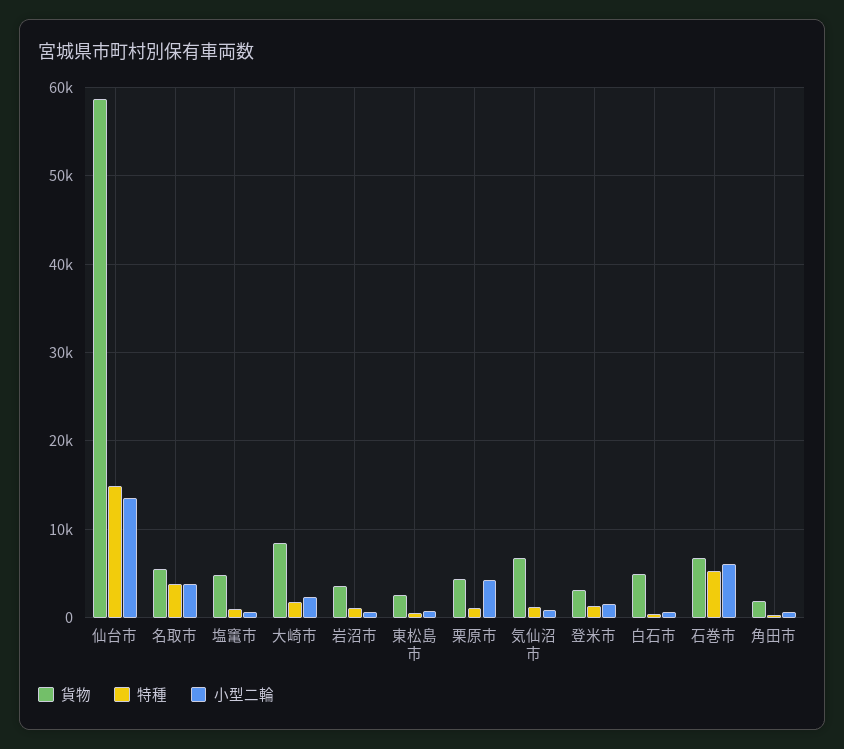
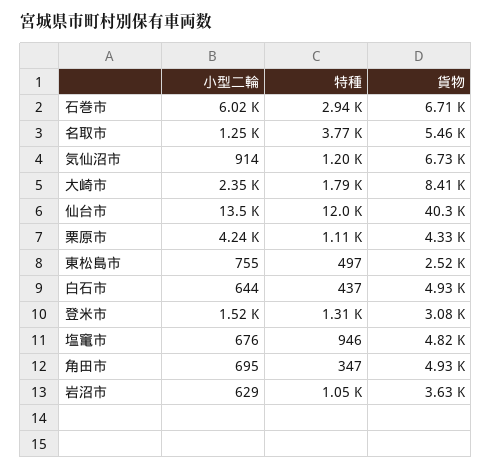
  {
    "貨物": {
-     "仙台市": 59000,
+     "仙台市": 40300,
      "名取市": 5460,
      "塩竃市": 4820,
      "大崎市": 8410,
      "岩沼市": 3630,
      "東松島市": 2520,
      "栗原市": 4330,
      "気仙沼市": 6730,
      "登米市": 3080,
      "白石市": 4930,
      "石巻市": 6710,
-     "角田市": 2000
+     "角田市": 4930
    },
    "特種": {
-     "仙台市": 15000,
+     "仙台市": 12000,
      "名取市": 3770,
      "塩竃市": 946,
      "大崎市": 1790,
      "岩沼市": 1050,
      "東松島市": 497,
      "栗原市": 1110,
      "気仙沼市": 1200,
      "登米市": 1310,
      "白石市": 437,
-     "石巻市": 5000,
+     "石巻市": 2940,
      "角田市": 347
    },
    "小型二輪": {
      "仙台市": 13500,
-     "名取市": 4000,
+     "名取市": 1250,
      "塩竃市": 676,
      "大崎市": 2350,
      "岩沼市": 629,
      "東松島市": 755,
      "栗原市": 4240,
      "気仙沼市": 914,
      "登米市": 1520,
      "白石市": 644,
      "石巻市": 6020,
      "角田市": 695
    }
  }

